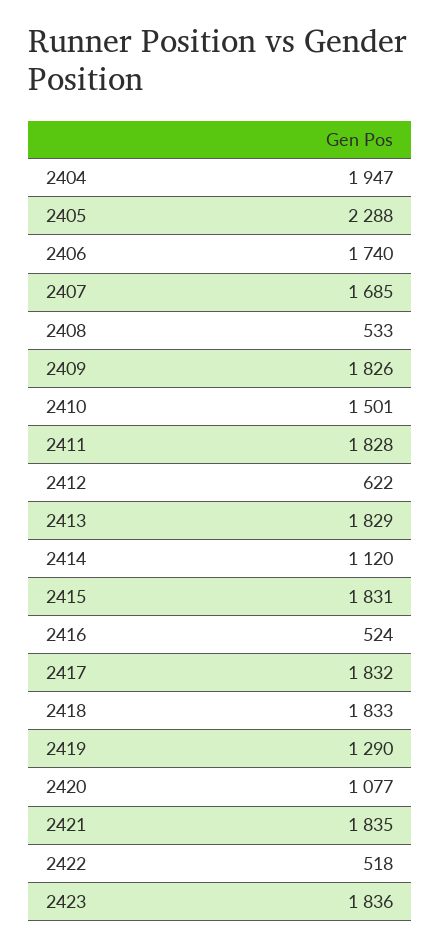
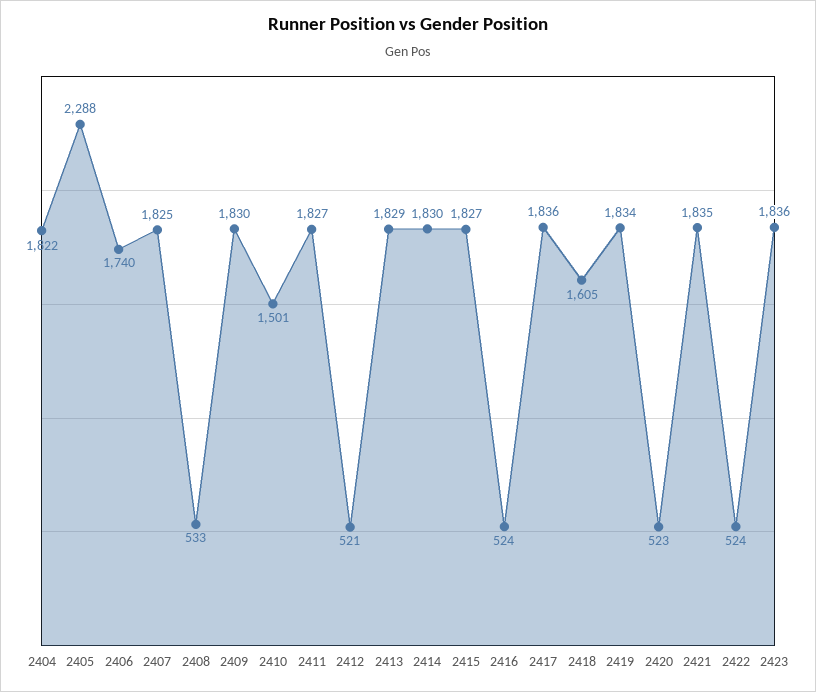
  {
-   "2404": 1947,
+   "2404": 1822,
    "2405": 2288,
    "2406": 1740,
-   "2407": 1685,
+   "2407": 1825,
    "2408": 533,
-   "2409": 1826,
+   "2409": 1830,
    "2410": 1501,
-   "2411": 1828,
+   "2411": 1827,
-   "2412": 622,
+   "2412": 521,
    "2413": 1829,
-   "2414": 1120,
+   "2414": 1830,
-   "2415": 1831,
+   "2415": 1827,
    "2416": 524,
-   "2417": 1832,
+   "2417": 1836,
-   "2418": 1833,
+   "2418": 1605,
-   "2419": 1290,
+   "2419": 1834,
-   "2420": 1077,
+   "2420": 523,
    "2421": 1835,
-   "2422": 518,
+   "2422": 524,
    "2423": 1836
  }

